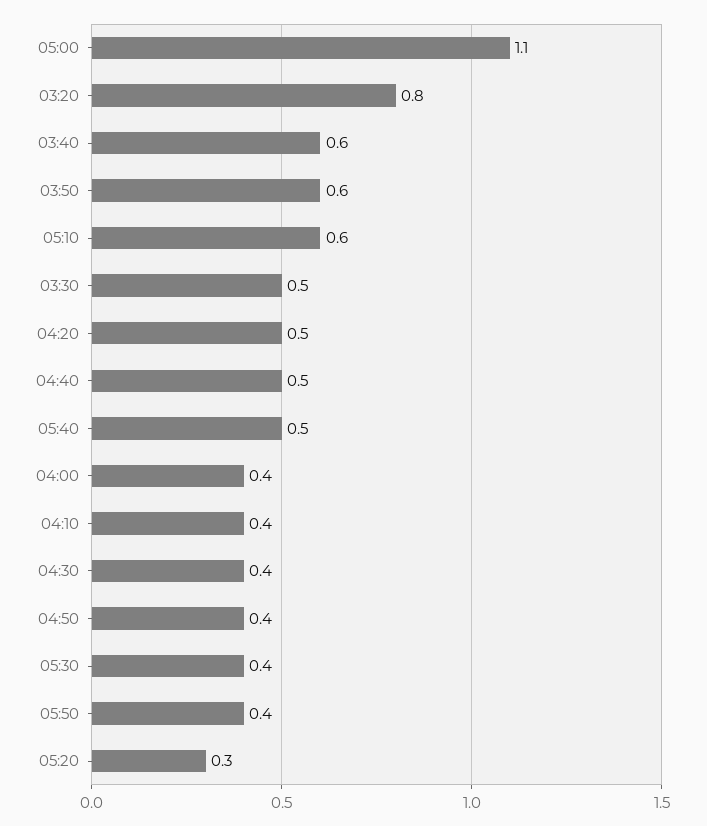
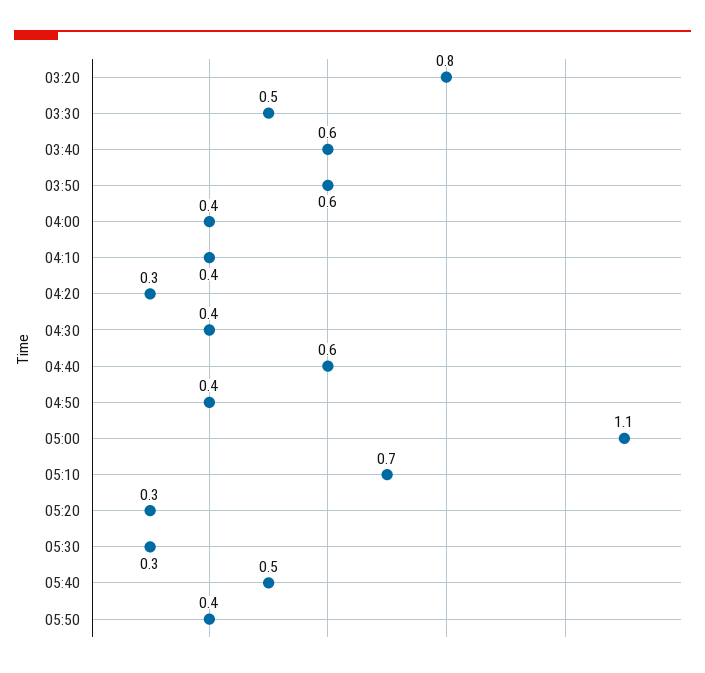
  {
    "05:00": 1.1,
    "03:20": 0.8,
    "03:40": 0.6,
    "03:50": 0.6,
-   "05:10": 0.6,
+   "05:10": 0.7,
    "03:30": 0.5,
-   "04:20": 0.5,
+   "04:20": 0.3,
-   "04:40": 0.5,
+   "04:40": 0.6,
    "05:40": 0.5,
    "04:00": 0.4,
    "04:10": 0.4,
    "04:30": 0.4,
    "04:50": 0.4,
-   "05:30": 0.4,
+   "05:30": 0.3,
    "05:50": 0.4,
    "05:20": 0.3
  }

